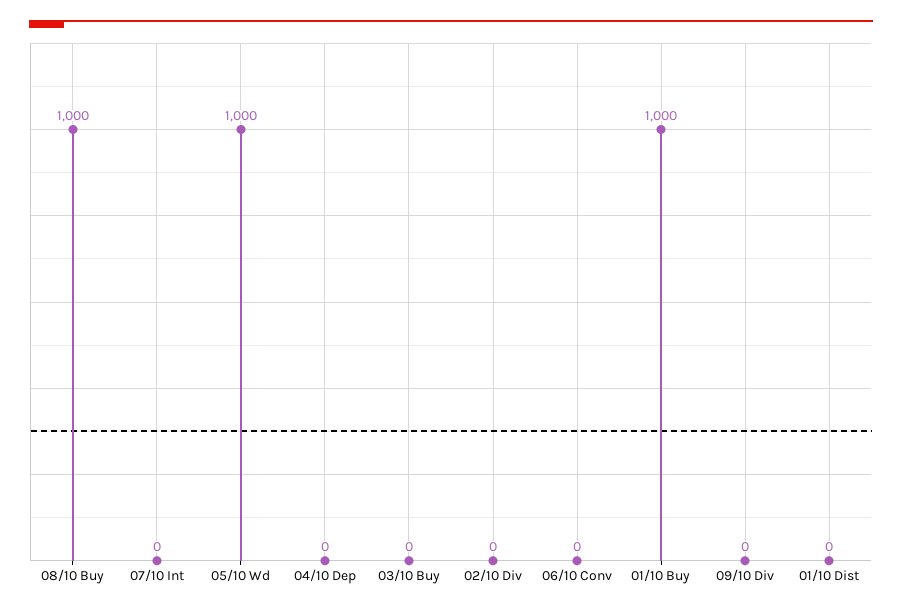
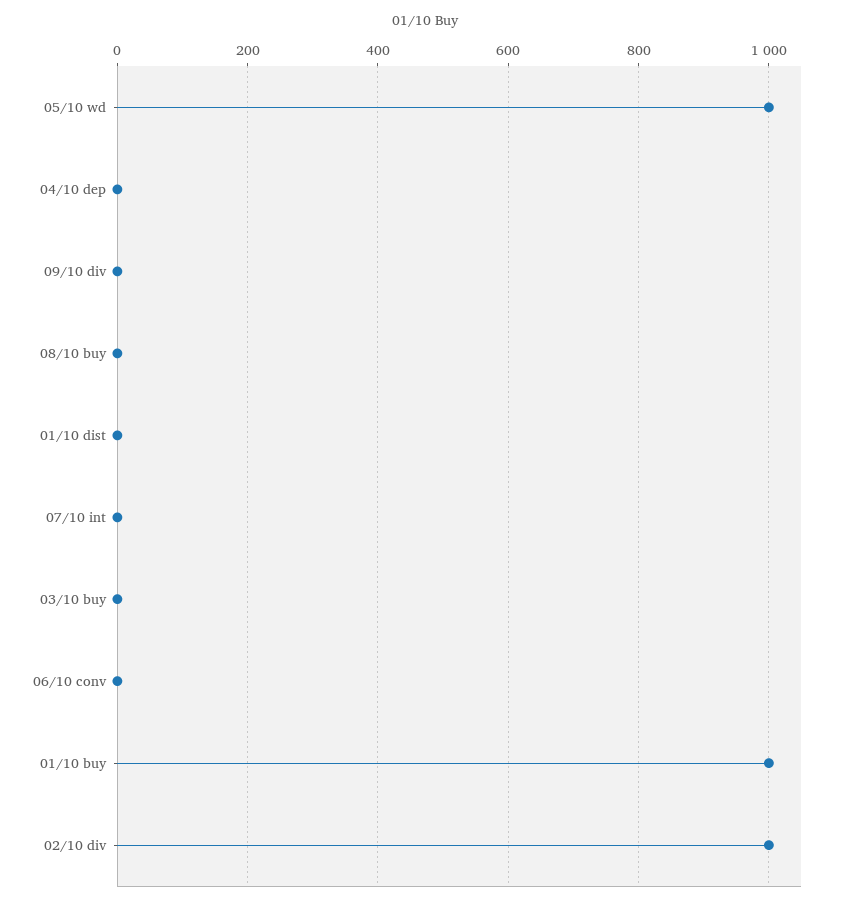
  {
-   "08/10 Buy": 1000,
+   "08/10 Buy": 0,
    "07/10 Int": 0,
    "05/10 Wd": 1000,
    "04/10 Dep": 0,
    "03/10 Buy": 0,
-   "02/10 Div": 0,
+   "02/10 Div": 1000,
    "06/10 Conv": 0,
    "01/10 Buy": 1000,
    "09/10 Div": 0,
    "01/10 Dist": 0
  }

